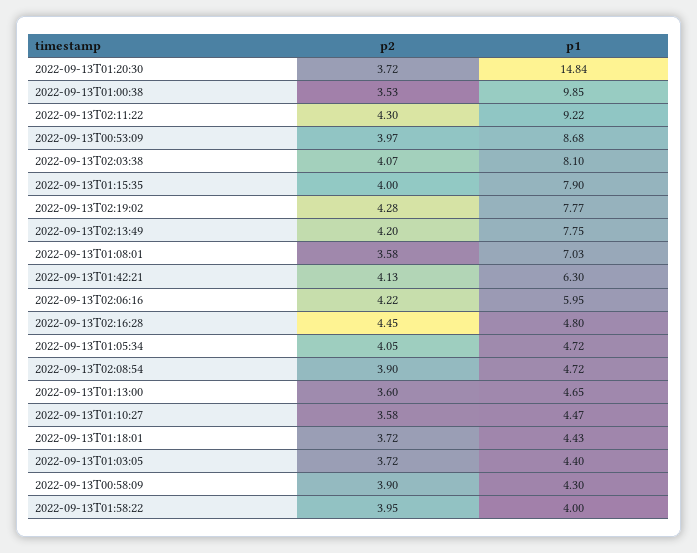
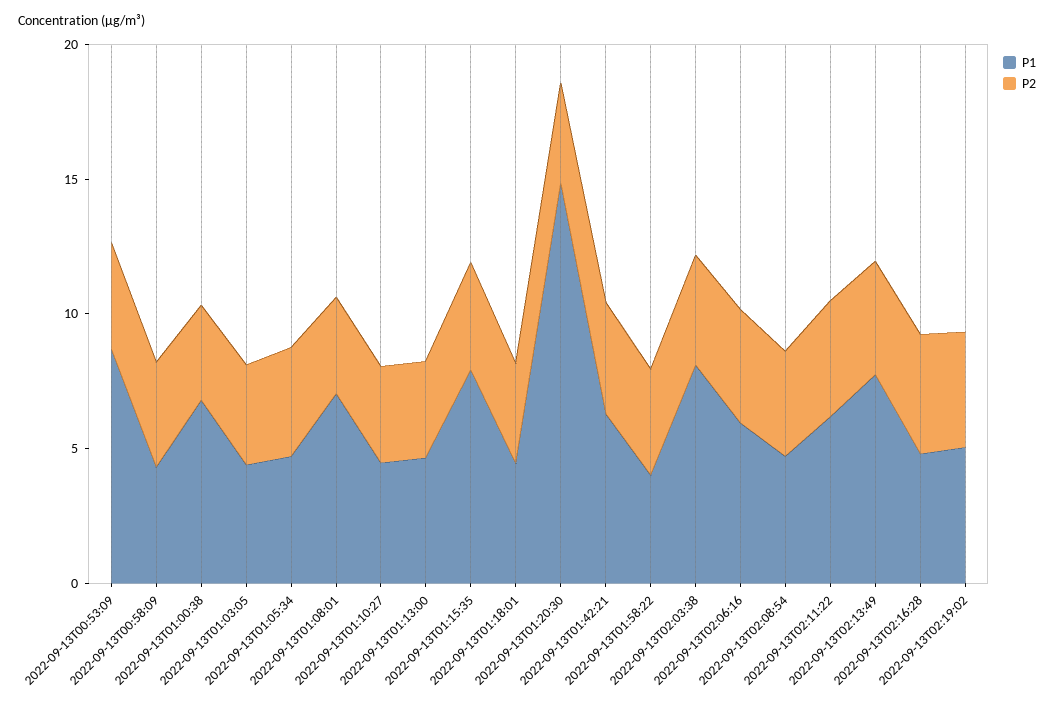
  {
    "p2": {
      "2022-09-13T01:20:30": 3.72,
      "2022-09-13T01:00:38": 3.53,
      "2022-09-13T02:11:22": 4.3,
      "2022-09-13T00:53:09": 3.97,
      "2022-09-13T02:03:38": 4.07,
      "2022-09-13T01:15:35": 4,
      "2022-09-13T02:19:02": 4.28,
      "2022-09-13T02:13:49": 4.2,
      "2022-09-13T01:08:01": 3.58,
      "2022-09-13T01:42:21": 4.13,
      "2022-09-13T02:06:16": 4.22,
      "2022-09-13T02:16:28": 4.45,
      "2022-09-13T01:05:34": 4.05,
      "2022-09-13T02:08:54": 3.9,
      "2022-09-13T01:13:00": 3.6,
      "2022-09-13T01:10:27": 3.58,
      "2022-09-13T01:18:01": 3.72,
      "2022-09-13T01:03:05": 3.72,
      "2022-09-13T00:58:09": 3.9,
      "2022-09-13T01:58:22": 3.95
    },
    "p1": {
      "2022-09-13T01:20:30": 14.84,
-     "2022-09-13T01:00:38": 9.85,
+     "2022-09-13T01:00:38": 7,
-     "2022-09-13T02:11:22": 9.22,
+     "2022-09-13T02:11:22": 6,
      "2022-09-13T00:53:09": 8.68,
      "2022-09-13T02:03:38": 8.1,
      "2022-09-13T01:15:35": 7.9,
-     "2022-09-13T02:19:02": 7.77,
+     "2022-09-13T02:19:02": 5,
      "2022-09-13T02:13:49": 7.75,
      "2022-09-13T01:08:01": 7.03,
      "2022-09-13T01:42:21": 6.3,
      "2022-09-13T02:06:16": 5.95,
      "2022-09-13T02:16:28": 4.8,
      "2022-09-13T01:05:34": 4.72,
      "2022-09-13T02:08:54": 4.72,
      "2022-09-13T01:13:00": 4.65,
      "2022-09-13T01:10:27": 4.47,
      "2022-09-13T01:18:01": 4.43,
      "2022-09-13T01:03:05": 4.4,
      "2022-09-13T00:58:09": 4.3,
      "2022-09-13T01:58:22": 4
    }
  }

